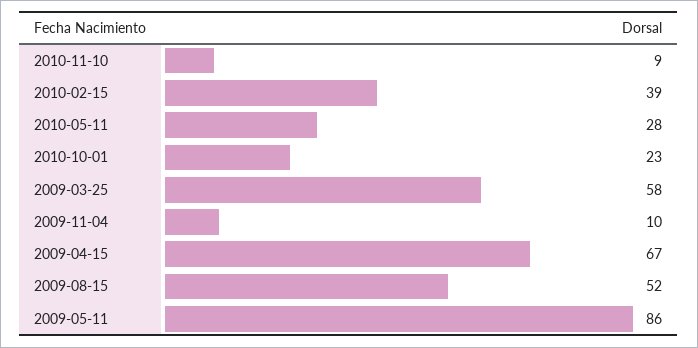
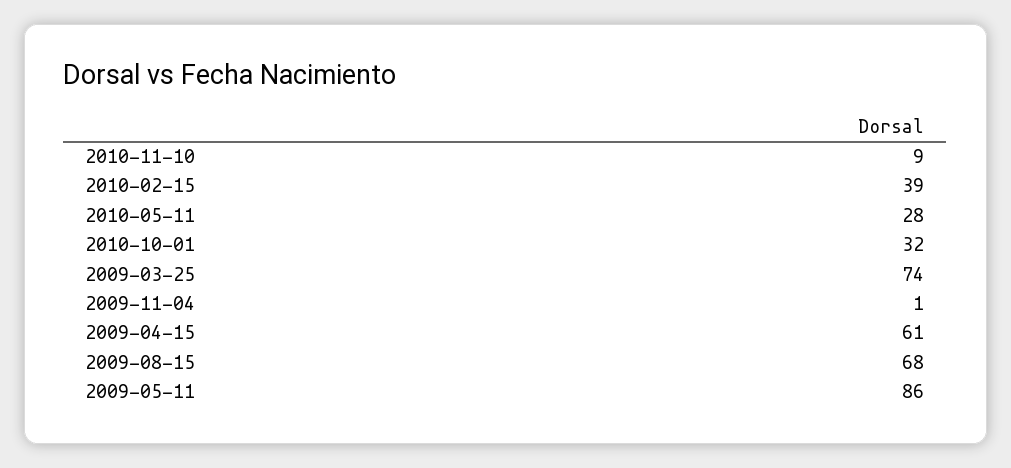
  {
    "2010-11-10": 9,
    "2010-02-15": 39,
    "2010-05-11": 28,
-   "2010-10-01": 23,
+   "2010-10-01": 32,
-   "2009-03-25": 58,
+   "2009-03-25": 74,
-   "2009-11-04": 10,
+   "2009-11-04": 1,
-   "2009-04-15": 67,
+   "2009-04-15": 61,
-   "2009-08-15": 52,
+   "2009-08-15": 68,
    "2009-05-11": 86
  }

